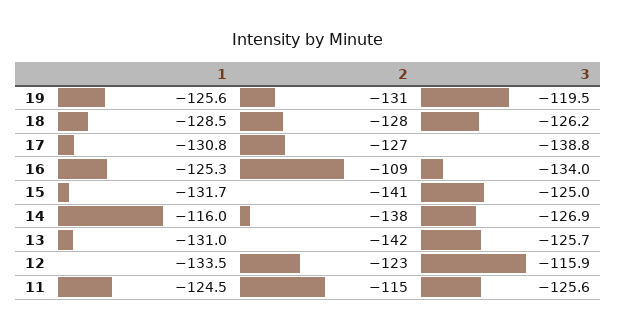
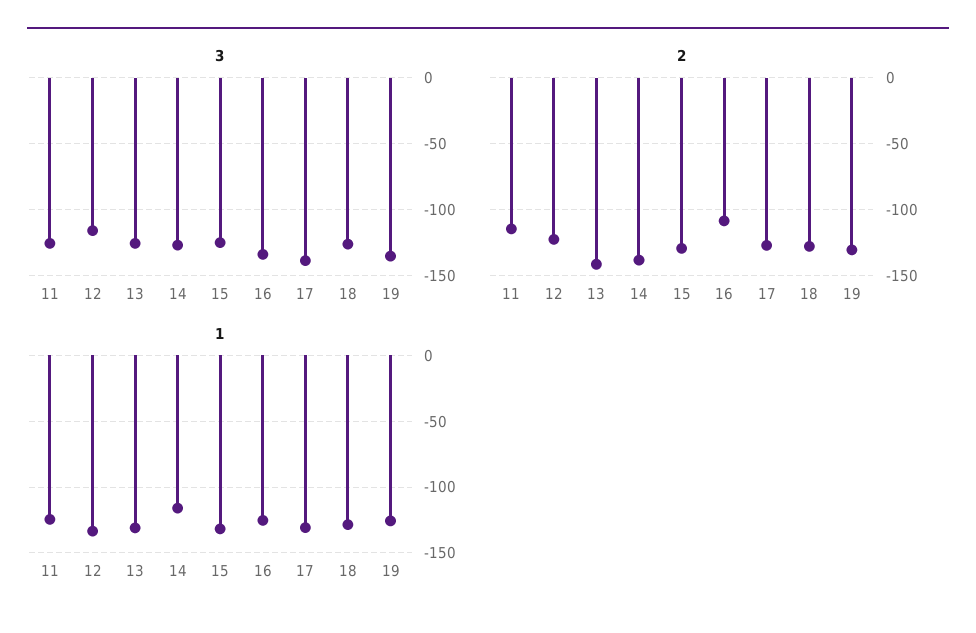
  {
    "1": {
      "19": -125.6,
      "18": -128.5,
      "17": -130.8,
      "16": -125.3,
      "15": -131.7,
      "14": -116,
      "13": -131,
      "12": -133.5,
      "11": -124.5
    },
    "2": {
      "19": -131,
      "18": -128,
      "17": -127,
      "16": -109,
-     "15": -141,
+     "15": -130,
      "14": -138,
      "13": -142,
      "12": -123,
      "11": -115
    },
    "3": {
-     "19": -119.5,
+     "19": -135,
      "18": -126.2,
      "17": -138.8,
      "16": -134,
      "15": -125,
      "14": -126.9,
      "13": -125.7,
      "12": -115.9,
      "11": -125.6
    }
  }

